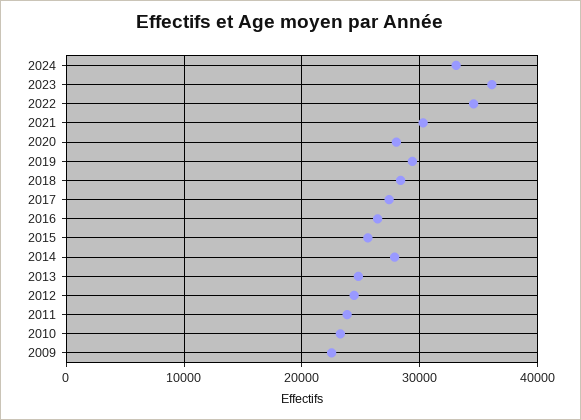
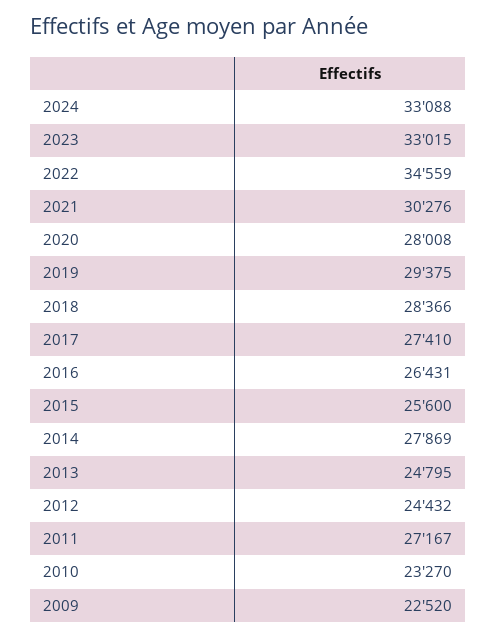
  {
    "2024": 33088,
-   "2023": 36000,
+   "2023": 33015,
    "2022": 34559,
    "2021": 30276,
    "2020": 28008,
    "2019": 29375,
    "2018": 28366,
    "2017": 27410,
    "2016": 26431,
    "2015": 25600,
    "2014": 27869,
    "2013": 24795,
    "2012": 24432,
-   "2011": 24000,
+   "2011": 27167,
    "2010": 23270,
    "2009": 22520
  }

